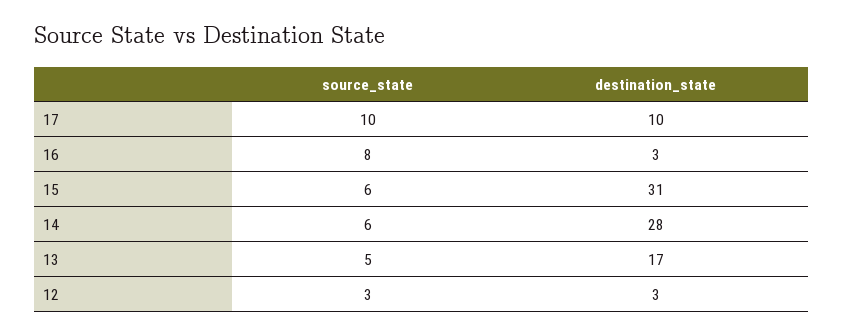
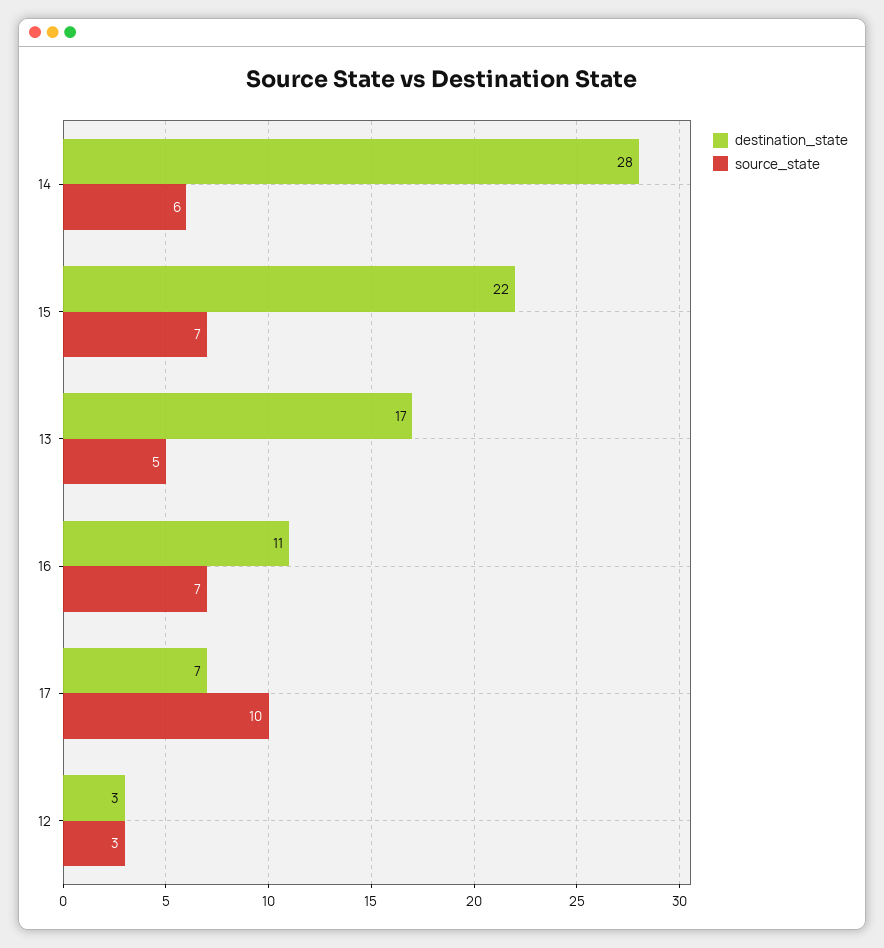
  {
    "source_state": {
      "17": 10,
-     "16": 8,
+     "16": 7,
-     "15": 6,
+     "15": 7,
      "14": 6,
      "13": 5,
      "12": 3
    },
    "destination_state": {
-     "17": 10,
+     "17": 7,
-     "16": 3,
+     "16": 11,
-     "15": 31,
+     "15": 22,
      "14": 28,
      "13": 17,
      "12": 3
    }
  }

